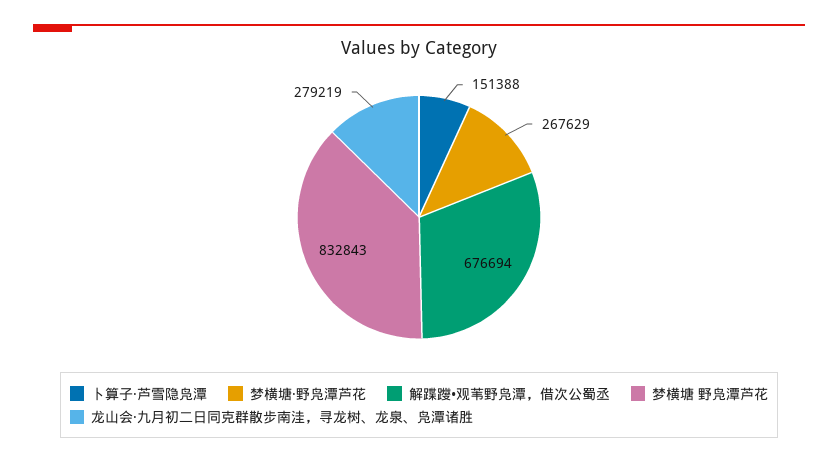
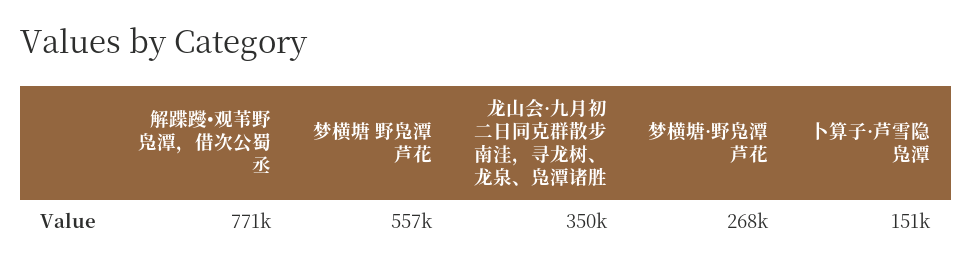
  {
    "卜算子·芦雪隐凫潭": 151388,
    "梦横塘·野凫潭芦花": 267629,
-   "解蹀躞•观苇野凫潭，借次公蜀丞": 676694,
+   "解蹀躞•观苇野凫潭，借次公蜀丞": 771000,
-   "梦横塘 野凫潭芦花": 832843,
+   "梦横塘 野凫潭芦花": 557000,
-   "龙山会·九月初二日同克群散步南洼，寻龙树、龙泉、凫潭诸胜": 279219
+   "龙山会·九月初二日同克群散步南洼，寻龙树、龙泉、凫潭诸胜": 350000
  }

